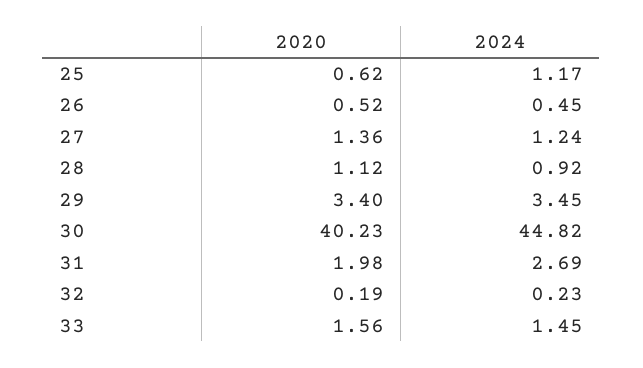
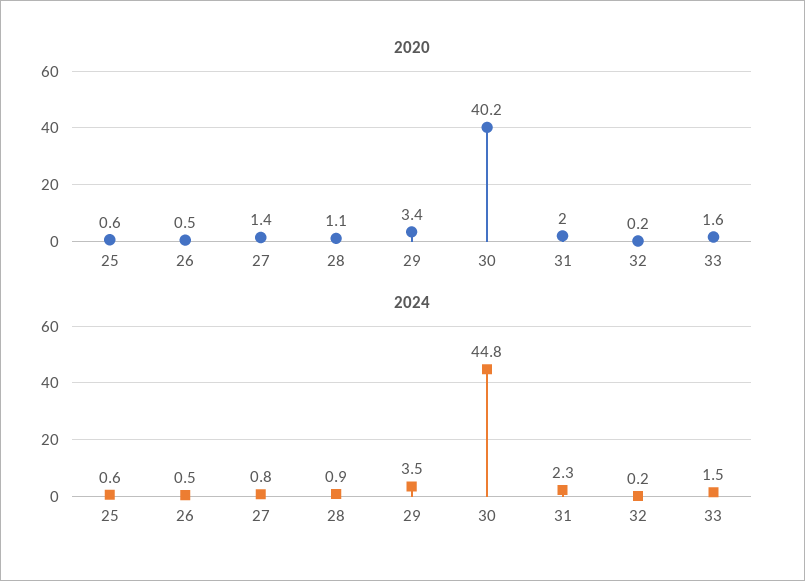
  {
    "2020": {
      "25": 0.62,
      "26": 0.52,
      "27": 1.36,
      "28": 1.12,
      "29": 3.4,
      "30": 40.23,
      "31": 1.98,
      "32": 0.19,
      "33": 1.56
    },
    "2024": {
-     "25": 1.17,
+     "25": 0.6,
      "26": 0.45,
-     "27": 1.24,
+     "27": 0.8,
      "28": 0.92,
      "29": 3.45,
      "30": 44.82,
-     "31": 2.69,
+     "31": 2.3,
      "32": 0.23,
      "33": 1.45
    }
  }

